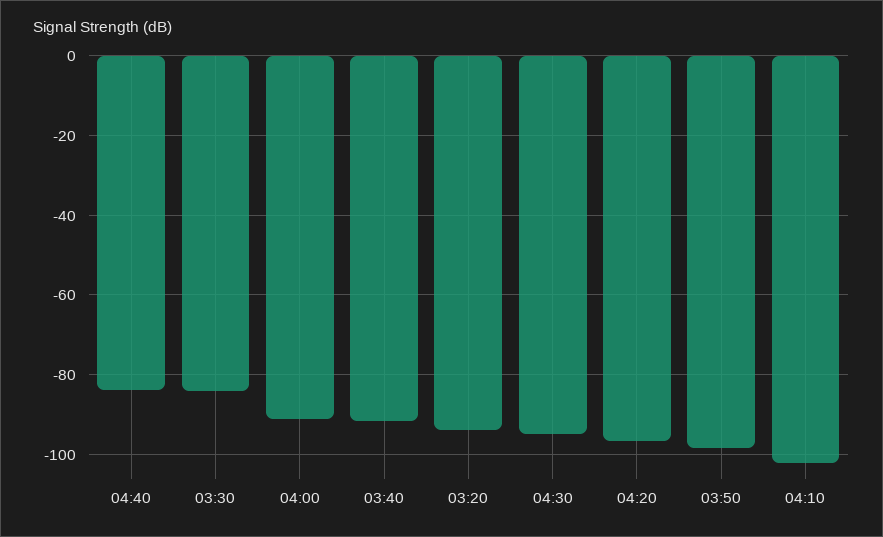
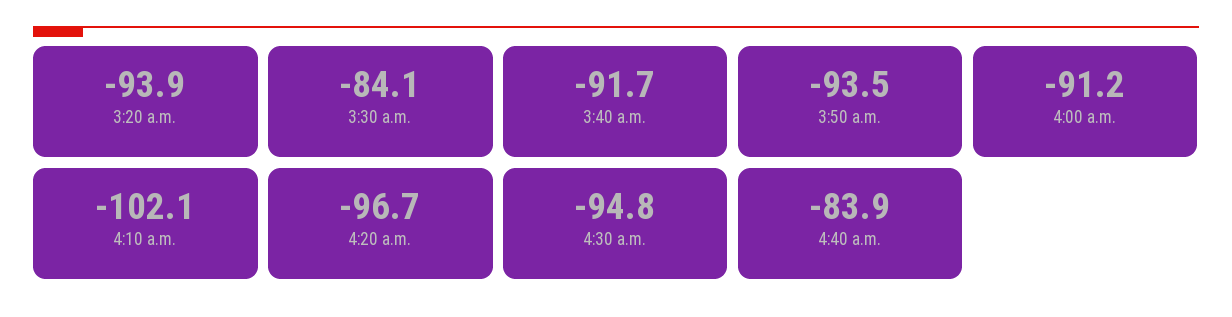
  {
    "04:40": -83.9,
    "03:30": -84.1,
    "04:00": -91.2,
    "03:40": -91.7,
    "03:20": -93.9,
    "04:30": -94.8,
    "04:20": -96.7,
-   "03:50": -98,
+   "03:50": -93.5,
    "04:10": -102.1
  }

